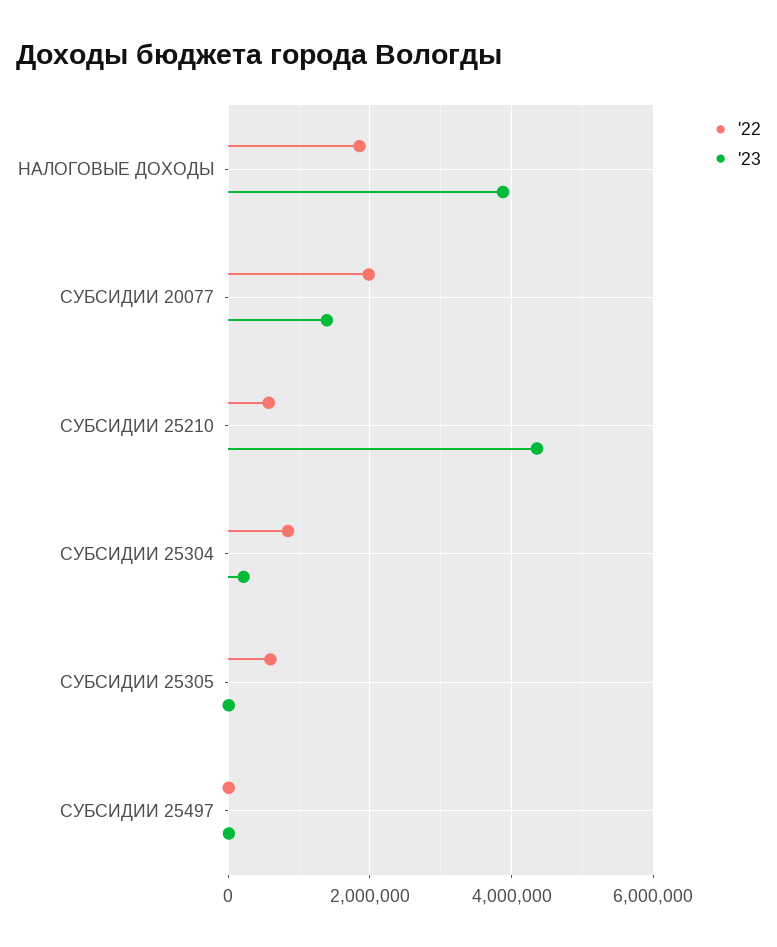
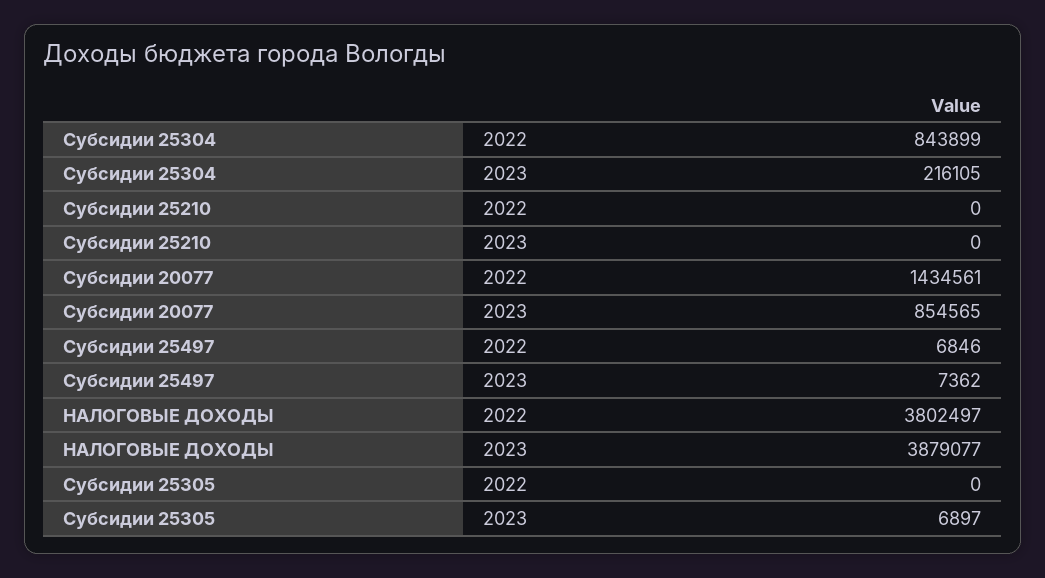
  {
    "'22": {
-     "НАЛОГОВЫЕ ДОХОДЫ": 1800000,
+     "НАЛОГОВЫЕ ДОХОДЫ": 3802497,
-     "СУБСИДИИ 20077": 2000000,
+     "СУБСИДИИ 20077": 1434561,
-     "СУБСИДИИ 25210": 600000,
+     "СУБСИДИИ 25210": 0,
      "СУБСИДИИ 25304": 843899,
-     "СУБСИДИИ 25305": 600000,
+     "СУБСИДИИ 25305": 0,
      "СУБСИДИИ 25497": 6846
    },
    "'23": {
      "НАЛОГОВЫЕ ДОХОДЫ": 3879077,
-     "СУБСИДИИ 20077": 1400000,
+     "СУБСИДИИ 20077": 854565,
-     "СУБСИДИИ 25210": 4400000,
+     "СУБСИДИИ 25210": 0,
      "СУБСИДИИ 25304": 216105,
      "СУБСИДИИ 25305": 6897,
      "СУБСИДИИ 25497": 7362
    }
  }

